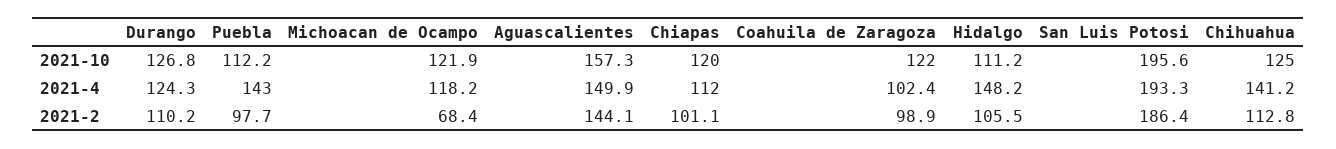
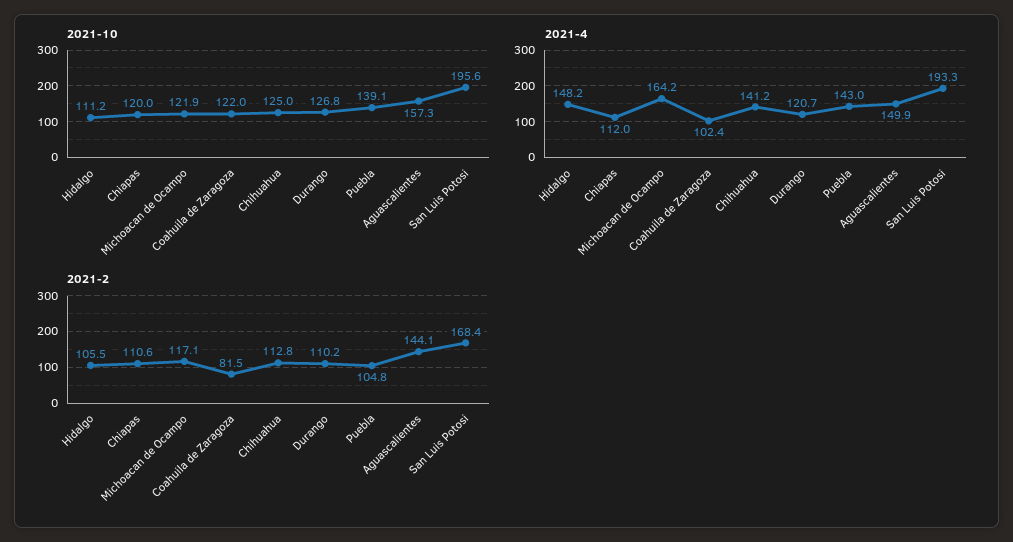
  {
    "2021-10": {
      "Durango": 126.8,
-     "Puebla": 112.2,
+     "Puebla": 139.1,
      "Michoacan de Ocampo": 121.9,
      "Aguascalientes": 157.3,
      "Chiapas": 120,
      "Coahuila de Zaragoza": 122,
      "Hidalgo": 111.2,
      "San Luis Potosi": 195.6,
      "Chihuahua": 125
    },
    "2021-4": {
-     "Durango": 124.3,
+     "Durango": 120.7,
      "Puebla": 143,
-     "Michoacan de Ocampo": 118.2,
+     "Michoacan de Ocampo": 164.2,
      "Aguascalientes": 149.9,
      "Chiapas": 112,
      "Coahuila de Zaragoza": 102.4,
      "Hidalgo": 148.2,
      "San Luis Potosi": 193.3,
      "Chihuahua": 141.2
    },
    "2021-2": {
      "Durango": 110.2,
-     "Puebla": 97.7,
+     "Puebla": 104.8,
-     "Michoacan de Ocampo": 68.4,
+     "Michoacan de Ocampo": 117.1,
      "Aguascalientes": 144.1,
-     "Chiapas": 101.1,
+     "Chiapas": 110.6,
-     "Coahuila de Zaragoza": 98.9,
+     "Coahuila de Zaragoza": 81.5,
      "Hidalgo": 105.5,
-     "San Luis Potosi": 186.4,
+     "San Luis Potosi": 168.4,
      "Chihuahua": 112.8
    }
  }

